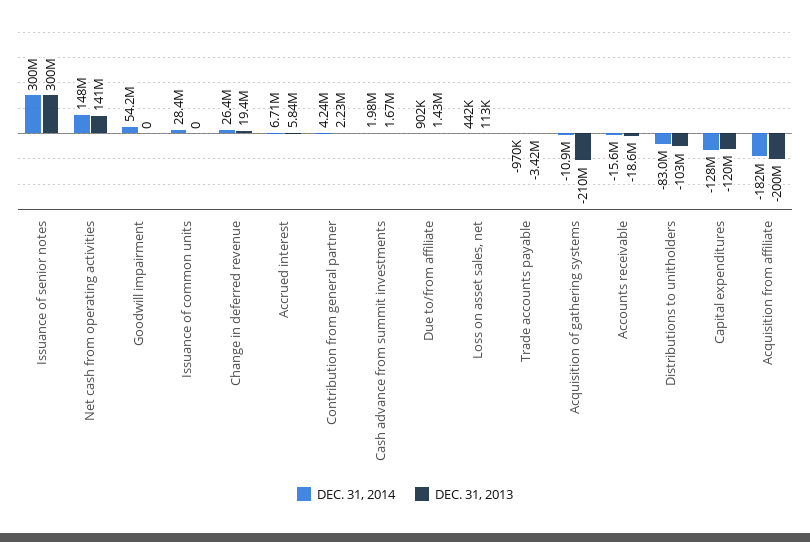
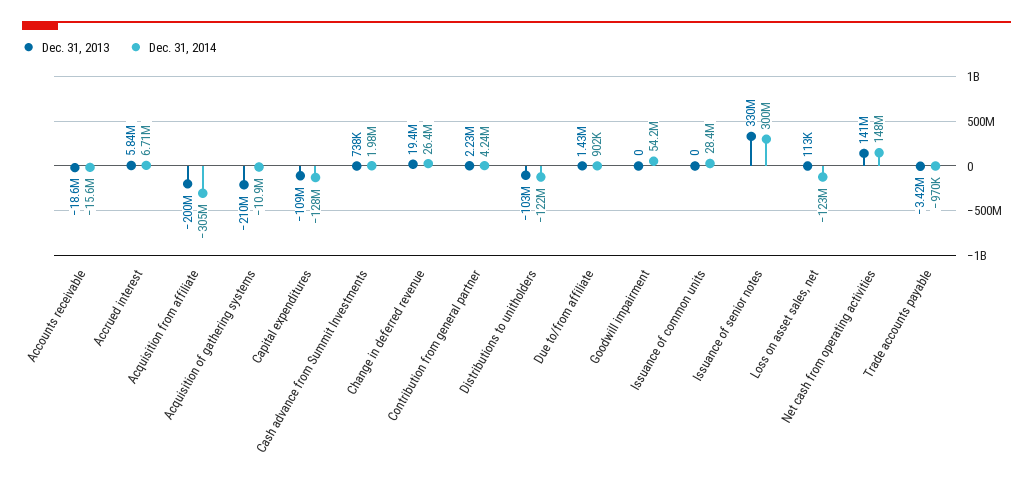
  {
    "DEC. 31, 2014": {
      "Issuance of senior notes": 300000000,
      "Net cash from operating activities": 148000000,
      "Goodwill impairment": 54200000,
      "Issuance of common units": 28400000,
      "Change in deferred revenue": 26400000,
      "Accrued interest": 6710000,
      "Contribution from general partner": 4240000,
      "Cash advance from summit investments": 1980000,
      "Due to/from affiliate": 902000,
-     "Loss on asset sales, net": 442000,
+     "Loss on asset sales, net": -123000000,
      "Trade accounts payable": -970000,
      "Acquisition of gathering systems": -10900000,
      "Accounts receivable": -15600000,
-     "Distributions to unitholders": -83000000,
+     "Distributions to unitholders": -122000000,
      "Capital expenditures": -128000000,
-     "Acquisition from affiliate": -182000000
+     "Acquisition from affiliate": -305000000
    },
    "DEC. 31, 2013": {
-     "Issuance of senior notes": 300000000,
+     "Issuance of senior notes": 330000000,
      "Net cash from operating activities": 141000000,
      "Goodwill impairment": 0,
      "Issuance of common units": 0,
      "Change in deferred revenue": 19400000,
      "Accrued interest": 5840000,
      "Contribution from general partner": 2230000,
-     "Cash advance from summit investments": 1670000,
+     "Cash advance from summit investments": 738000,
      "Due to/from affiliate": 1430000,
      "Loss on asset sales, net": 113000,
      "Trade accounts payable": -3420000,
      "Acquisition of gathering systems": -210000000,
      "Accounts receivable": -18600000,
      "Distributions to unitholders": -103000000,
-     "Capital expenditures": -120000000,
+     "Capital expenditures": -109000000,
      "Acquisition from affiliate": -200000000
    }
  }

